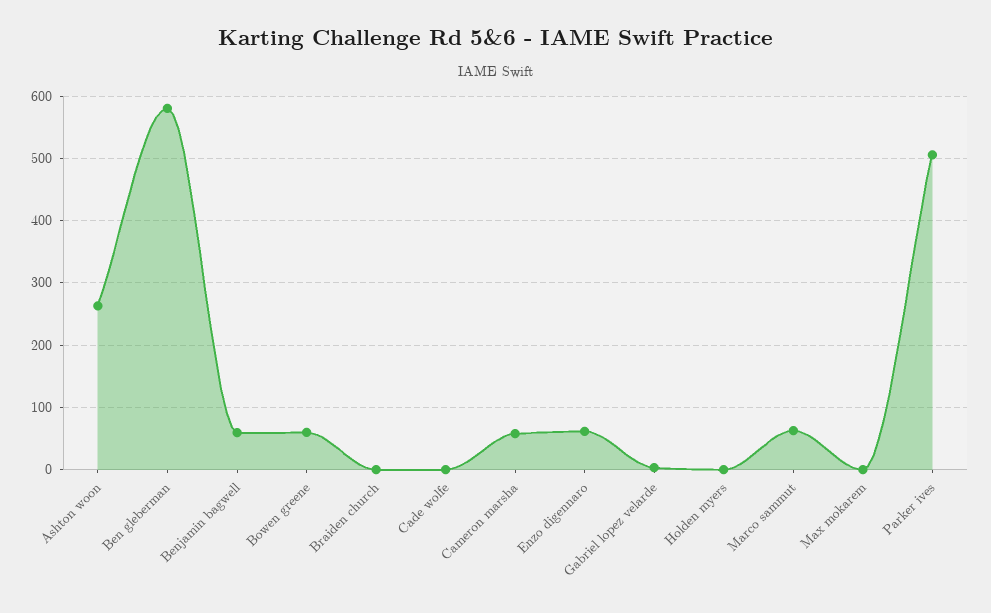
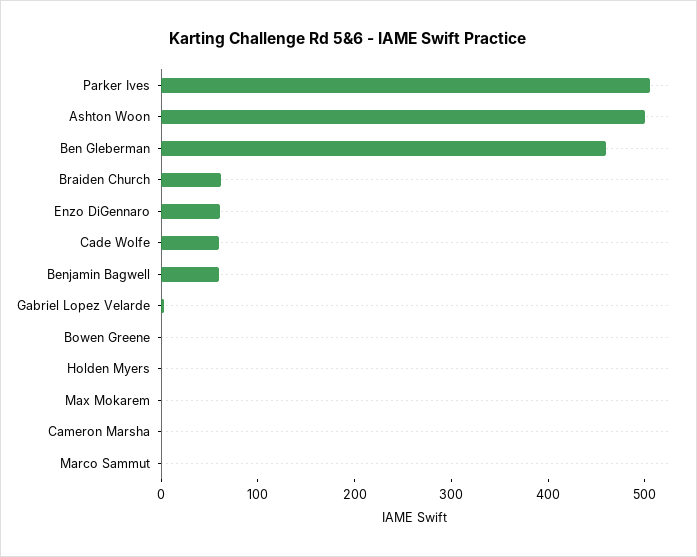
  {
-   "Ashton woon": 260,
+   "Ashton woon": 500,
-   "Ben gleberman": 580,
+   "Ben gleberman": 460,
    "Benjamin bagwell": 60,
-   "Bowen greene": 60,
+   "Bowen greene": 0,
-   "Braiden church": 0,
+   "Braiden church": 60,
-   "Cade wolfe": 0,
+   "Cade wolfe": 60,
-   "Cameron marsha": 60,
+   "Cameron marsha": 0,
    "Enzo digennaro": 60,
    "Gabriel lopez velarde": 0,
    "Holden myers": 0,
-   "Marco sammut": 60,
+   "Marco sammut": 0,
    "Max mokarem": 0,
    "Parker ives": 510
  }

